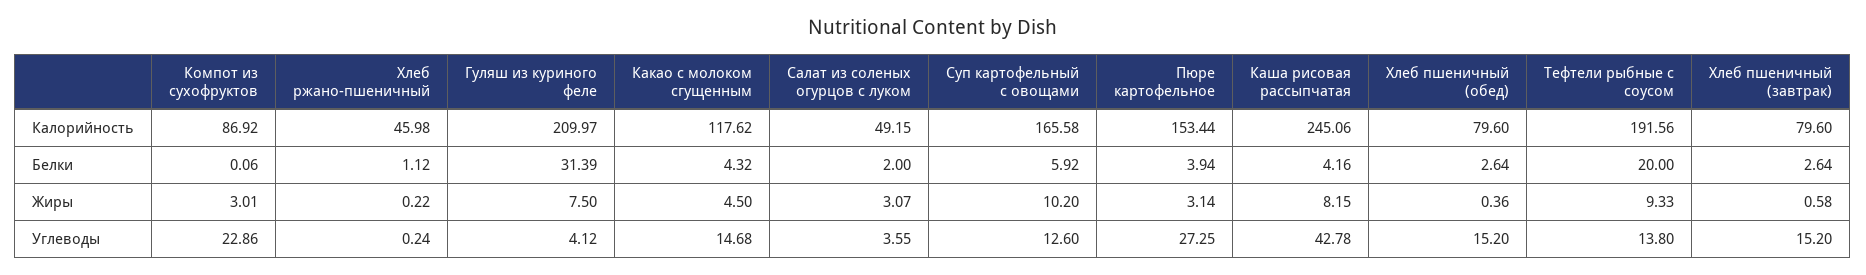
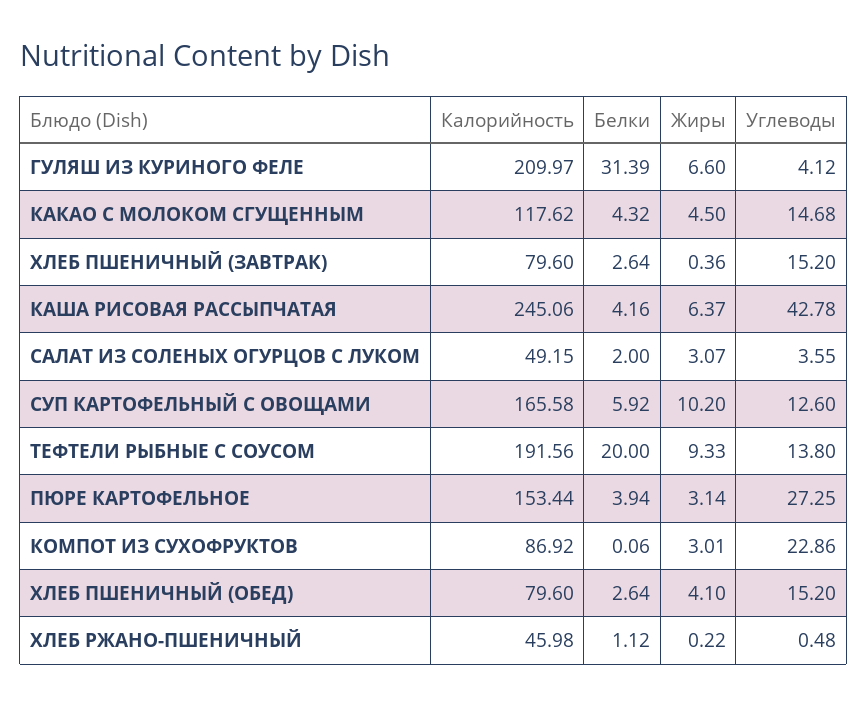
  {
    "Компот из сухофруктов": {
      "Калорийность": 86.92,
      "Белки": 0.06,
      "Жиры": 3.01,
      "Углеводы": 22.86
    },
    "Хлеб ржано-пшеничный": {
      "Калорийность": 45.98,
      "Белки": 1.12,
      "Жиры": 0.22,
-     "Углеводы": 0.24
+     "Углеводы": 0.48
    },
    "Гуляш из куриного феле": {
      "Калорийность": 209.97,
      "Белки": 31.39,
-     "Жиры": 7.5,
+     "Жиры": 6.6,
      "Углеводы": 4.12
    },
    "Какао с молоком сгущенным": {
      "Калорийность": 117.62,
      "Белки": 4.32,
      "Жиры": 4.5,
      "Углеводы": 14.68
    },
    "Салат из соленых огурцов с луком": {
      "Калорийность": 49.15,
      "Белки": 2,
      "Жиры": 3.07,
      "Углеводы": 3.55
    },
    "Суп картофельный с овощами": {
      "Калорийность": 165.58,
      "Белки": 5.92,
      "Жиры": 10.2,
      "Углеводы": 12.6
    },
    "Пюре картофельное": {
      "Калорийность": 153.44,
      "Белки": 3.94,
      "Жиры": 3.14,
      "Углеводы": 27.25
    },
    "Каша рисовая рассыпчатая": {
      "Калорийность": 245.06,
      "Белки": 4.16,
-     "Жиры": 8.15,
+     "Жиры": 6.37,
      "Углеводы": 42.78
    },
    "Хлеб пшеничный (обед)": {
      "Калорийность": 79.6,
      "Белки": 2.64,
-     "Жиры": 0.36,
+     "Жиры": 4.1,
      "Углеводы": 15.2
    },
    "Тефтели рыбные с соусом": {
      "Калорийность": 191.56,
      "Белки": 20,
      "Жиры": 9.33,
      "Углеводы": 13.8
    },
    "Хлеб пшеничный (завтрак)": {
      "Калорийность": 79.6,
      "Белки": 2.64,
-     "Жиры": 0.58,
+     "Жиры": 0.36,
      "Углеводы": 15.2
    }
  }

